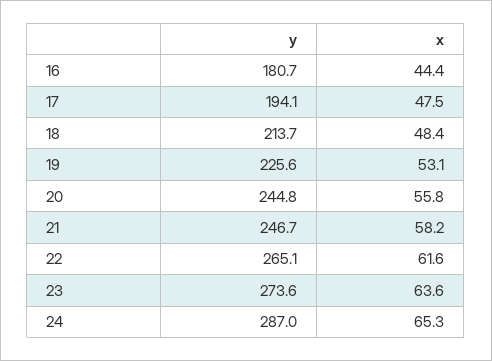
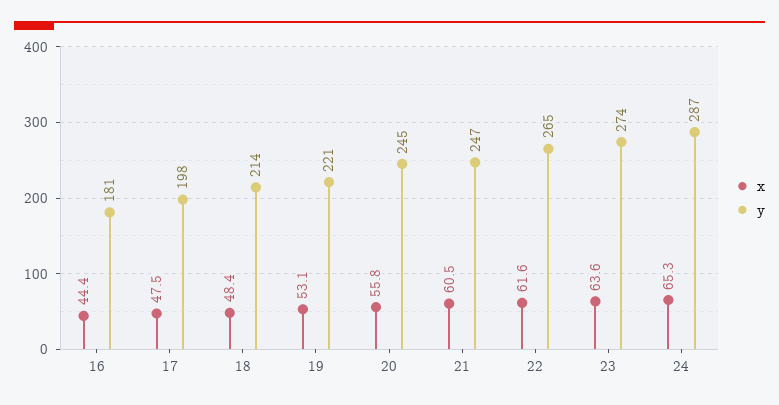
  {
    "y": {
      "16": 180.7,
-     "17": 194.1,
+     "17": 198,
      "18": 213.7,
-     "19": 225.6,
+     "19": 221,
      "20": 244.8,
      "21": 246.7,
      "22": 265.1,
      "23": 273.6,
      "24": 287
    },
    "x": {
      "16": 44.4,
      "17": 47.5,
      "18": 48.4,
      "19": 53.1,
      "20": 55.8,
-     "21": 58.2,
+     "21": 60.5,
      "22": 61.6,
      "23": 63.6,
      "24": 65.3
    }
  }

